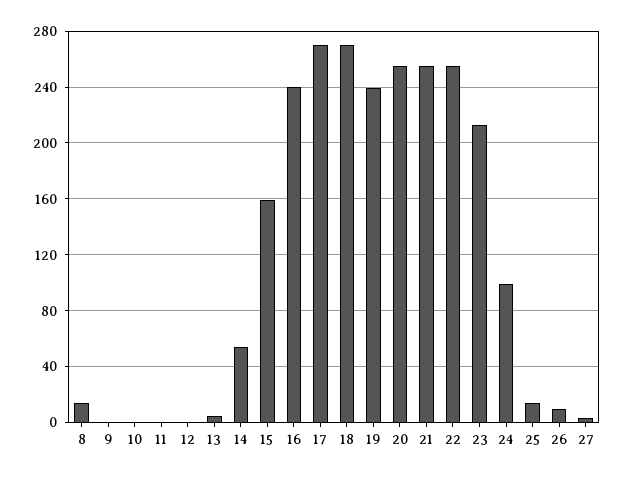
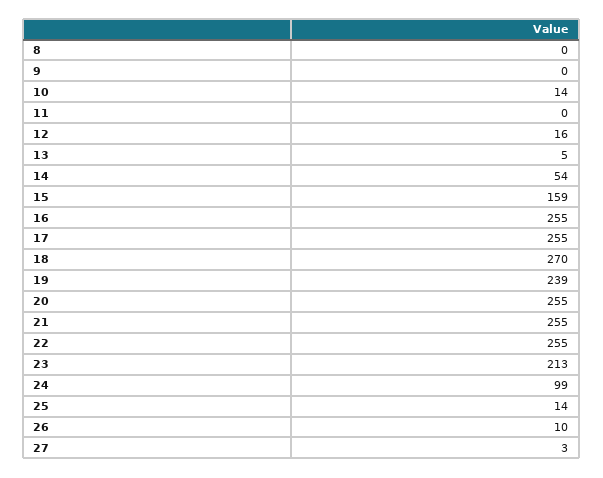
  {
-   "8": 15,
+   "8": 0,
    "9": 0,
-   "10": 0,
+   "10": 14,
    "11": 0,
-   "12": 0,
+   "12": 16,
    "13": 5,
    "14": 54,
    "15": 159,
-   "16": 240,
+   "16": 255,
-   "17": 270,
+   "17": 255,
    "18": 270,
    "19": 239,
    "20": 255,
    "21": 255,
    "22": 255,
    "23": 213,
    "24": 99,
    "25": 14,
    "26": 10,
    "27": 3
  }

